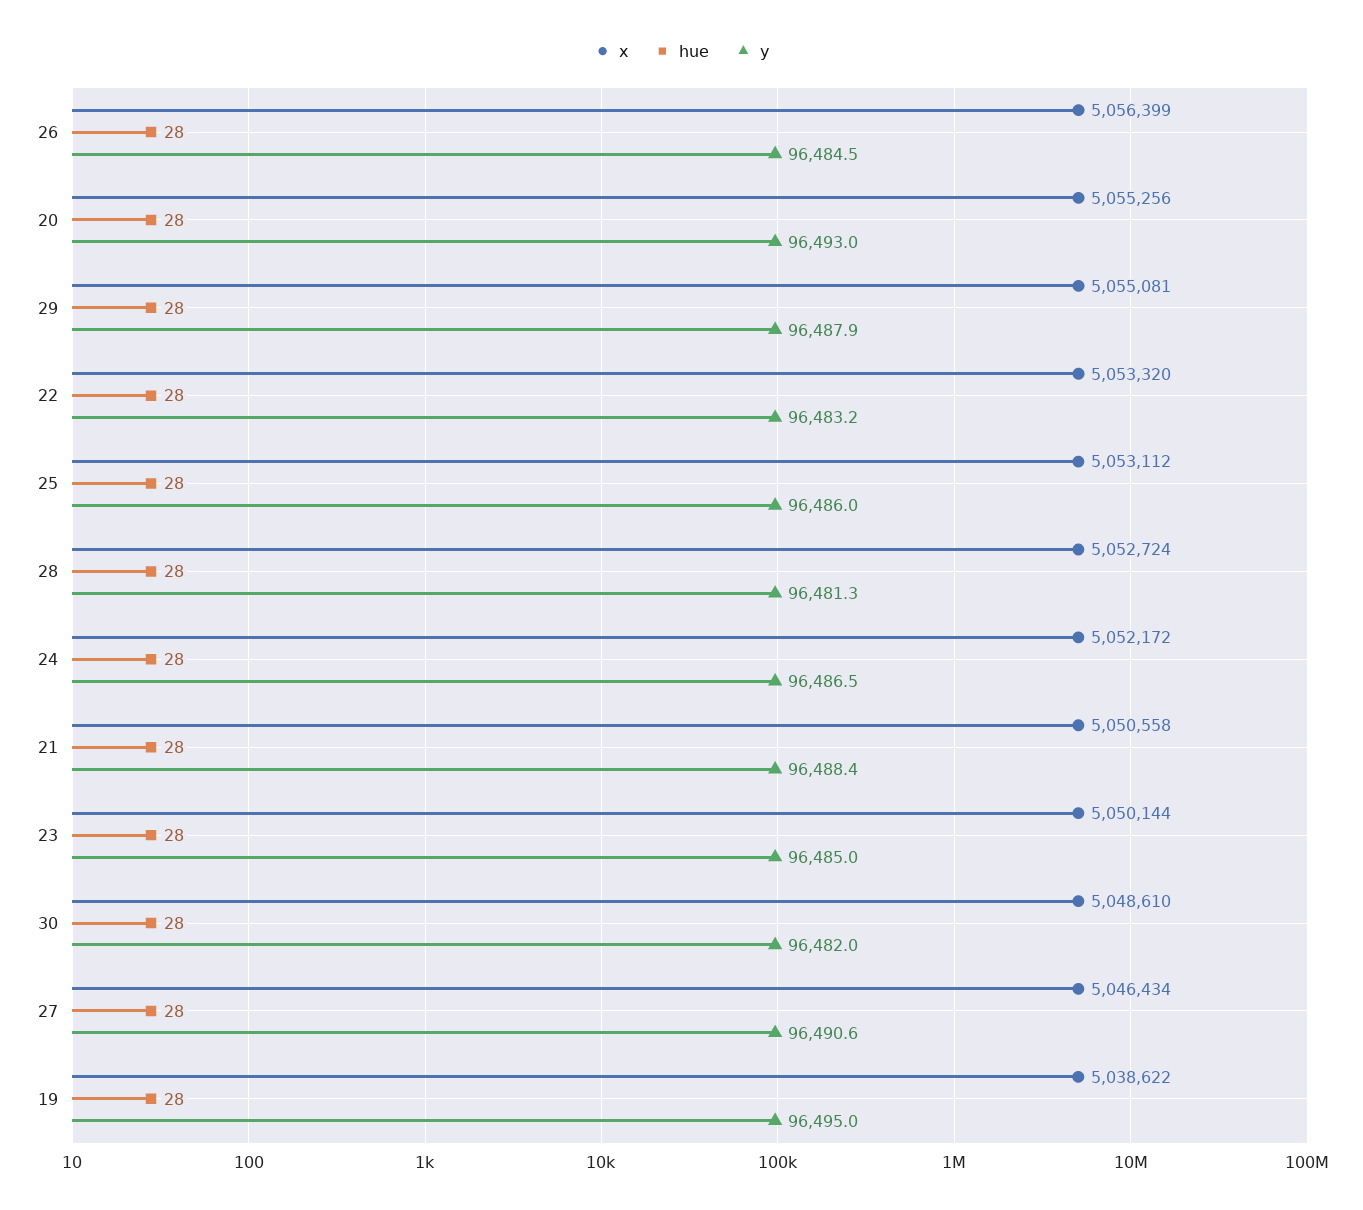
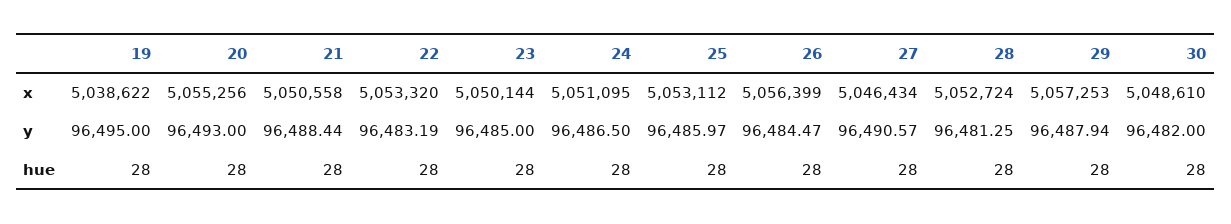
  {
    "x": {
      "26": 5056399,
      "20": 5055256,
-     "29": 5055081,
+     "29": 5057253,
      "22": 5053320,
      "25": 5053112,
      "28": 5052724,
-     "24": 5052172,
+     "24": 5051095,
      "21": 5050558,
      "23": 5050144,
      "30": 5048610,
      "27": 5046434,
      "19": 5038622
    },
    "hue": {
      "26": 28,
      "20": 28,
      "29": 28,
      "22": 28,
      "25": 28,
      "28": 28,
      "24": 28,
      "21": 28,
      "23": 28,
      "30": 28,
      "27": 28,
      "19": 28
    },
    "y": {
      "26": 96484.47,
      "20": 96493,
      "29": 96487.94,
      "22": 96483.19,
      "25": 96485.97,
      "28": 96481.25,
      "24": 96486.5,
      "21": 96488.44,
      "23": 96485,
      "30": 96482,
      "27": 96490.57,
      "19": 96495
    }
  }

